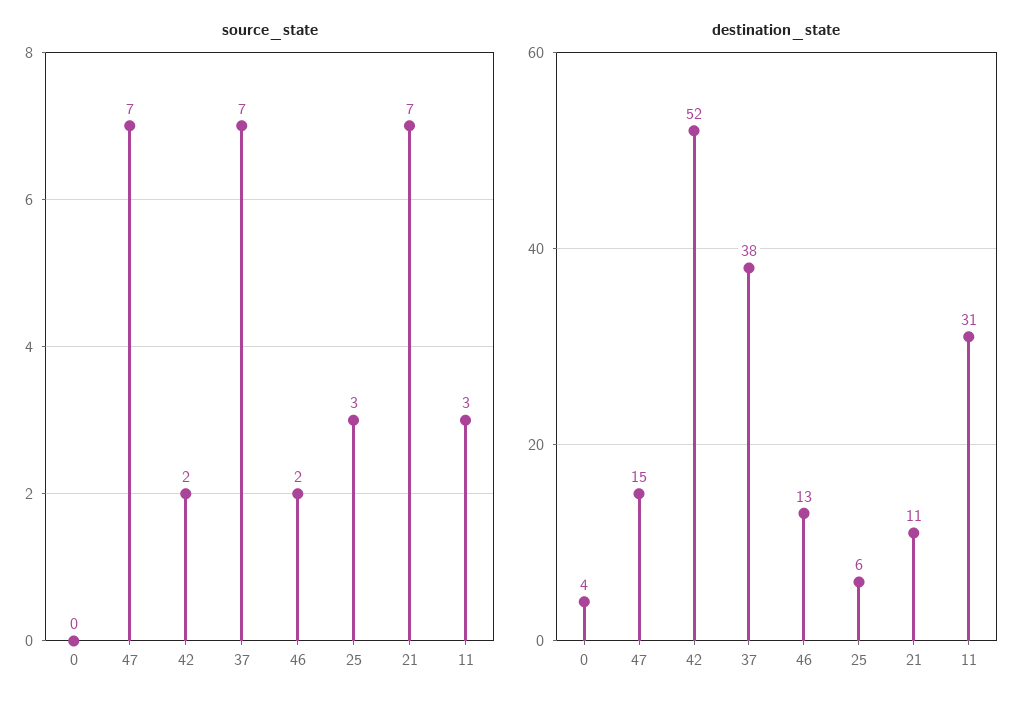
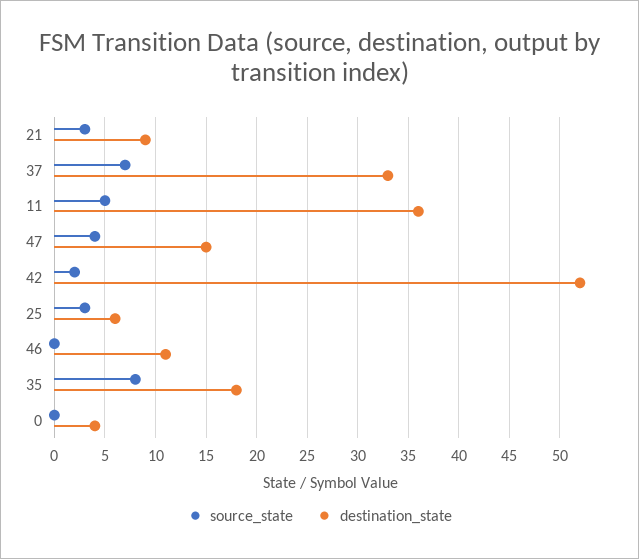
  {
    "source_state": {
      "0": 0,
-     "47": 7,
+     "47": 4,
      "42": 2,
      "37": 7,
-     "46": 2,
+     "46": 0,
      "25": 3,
-     "21": 7,
+     "21": 3,
-     "11": 3
+     "11": 5,
+     "35": 8
    },
    "destination_state": {
      "0": 4,
      "47": 15,
      "42": 52,
-     "37": 38,
+     "37": 33,
-     "46": 13,
+     "46": 11,
      "25": 6,
-     "21": 11,
+     "21": 9,
-     "11": 31
+     "11": 36,
+     "35": 18
    }
  }

